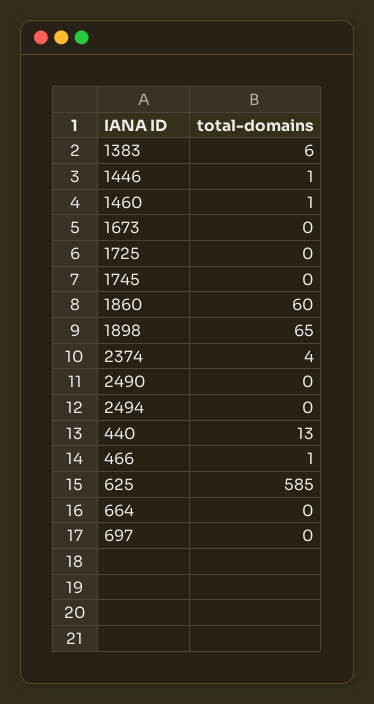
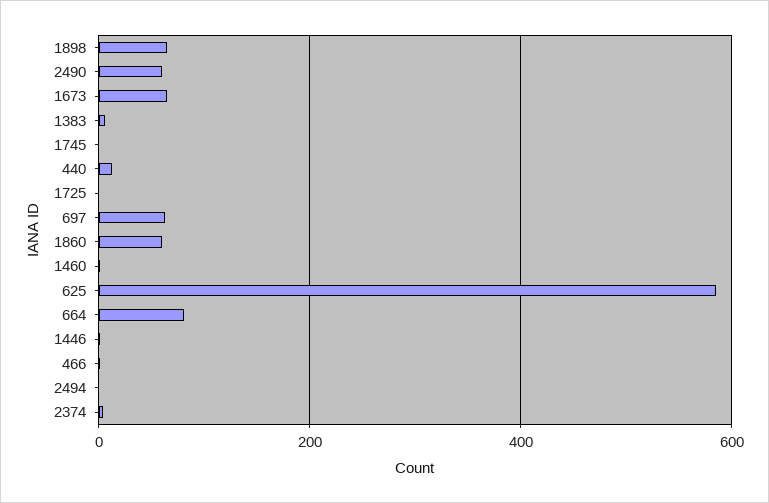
  {
    "1383": 6,
    "1446": 1,
    "1460": 1,
-   "1673": 0,
+   "1673": 60,
    "1725": 0,
    "1745": 0,
    "1860": 60,
    "1898": 65,
    "2374": 4,
-   "2490": 0,
+   "2490": 60,
    "2494": 0,
    "440": 13,
    "466": 1,
    "625": 585,
-   "664": 0,
+   "664": 80,
-   "697": 0
+   "697": 60
  }

